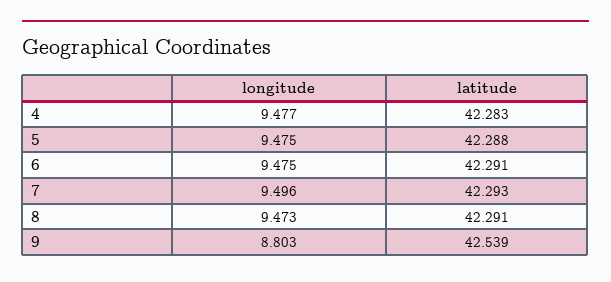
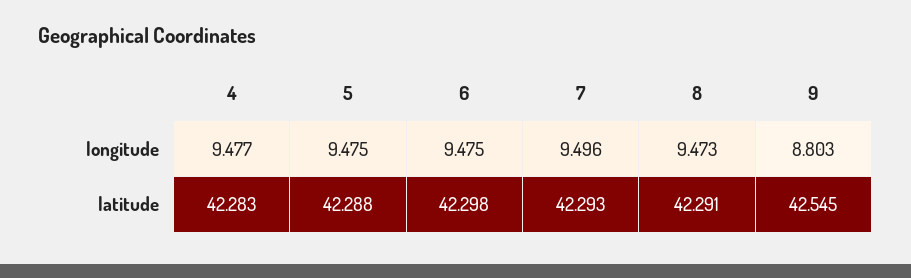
  {
    "longitude": {
      "4": 9.477,
      "5": 9.475,
      "6": 9.475,
      "7": 9.496,
      "8": 9.473,
      "9": 8.803
    },
    "latitude": {
      "4": 42.283,
      "5": 42.288,
-     "6": 42.291,
+     "6": 42.298,
      "7": 42.293,
      "8": 42.291,
-     "9": 42.539
+     "9": 42.545
    }
  }

